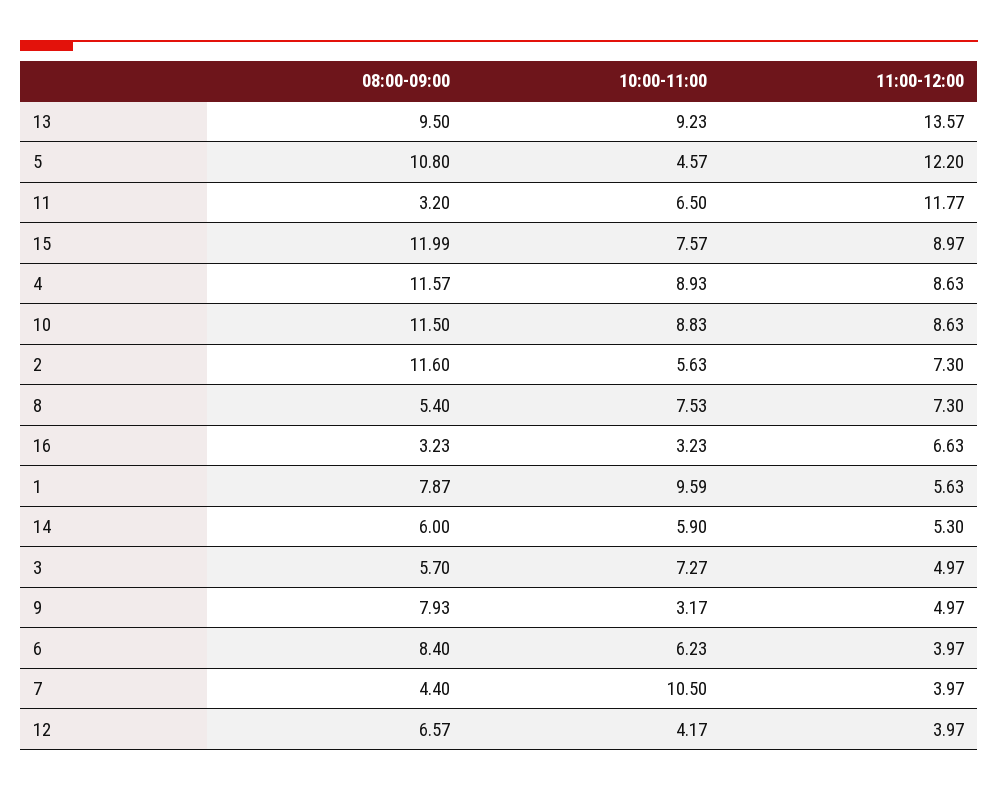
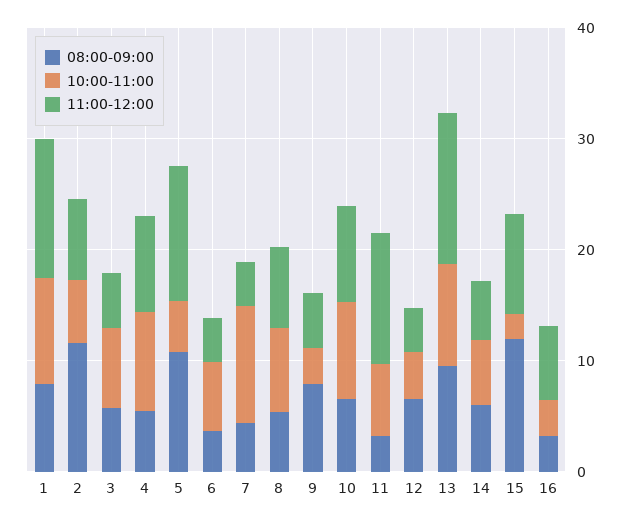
  {
    "08:00-09:00": {
      "13": 9.5,
      "5": 10.8,
      "11": 3.2,
      "15": 11.99,
-     "4": 11.57,
+     "4": 6,
-     "10": 11.5,
+     "10": 6,
      "2": 11.6,
      "8": 5.4,
      "16": 3.23,
      "1": 7.87,
      "14": 6,
      "3": 5.7,
      "9": 7.93,
-     "6": 8.4,
+     "6": 4,
      "7": 4.4,
      "12": 6.57
    },
    "10:00-11:00": {
      "13": 9.23,
      "5": 4.57,
      "11": 6.5,
-     "15": 7.57,
+     "15": 2,
      "4": 8.93,
      "10": 8.83,
      "2": 5.63,
      "8": 7.53,
      "16": 3.23,
      "1": 9.59,
      "14": 5.9,
      "3": 7.27,
      "9": 3.17,
      "6": 6.23,
      "7": 10.5,
      "12": 4.17
    },
    "11:00-12:00": {
      "13": 13.57,
      "5": 12.2,
      "11": 11.77,
      "15": 8.97,
      "4": 8.63,
      "10": 8.63,
      "2": 7.3,
      "8": 7.3,
      "16": 6.63,
-     "1": 5.63,
+     "1": 12,
      "14": 5.3,
      "3": 4.97,
      "9": 4.97,
      "6": 3.97,
      "7": 3.97,
      "12": 3.97
    }
  }

